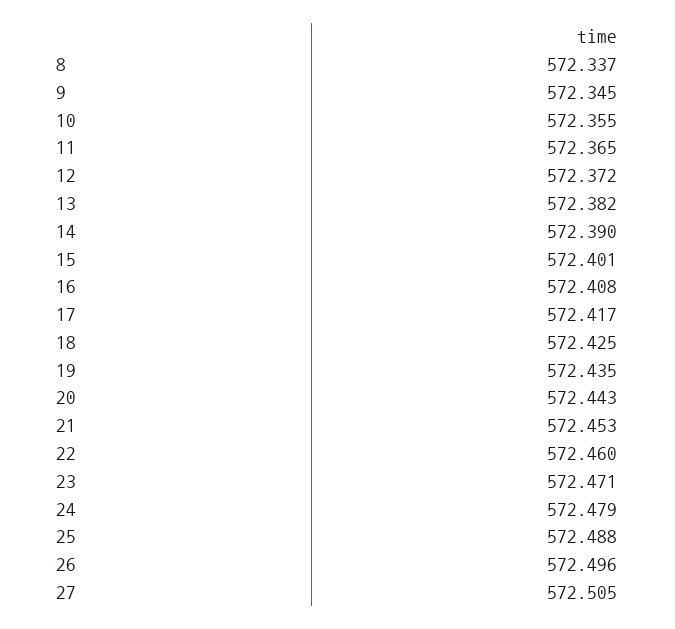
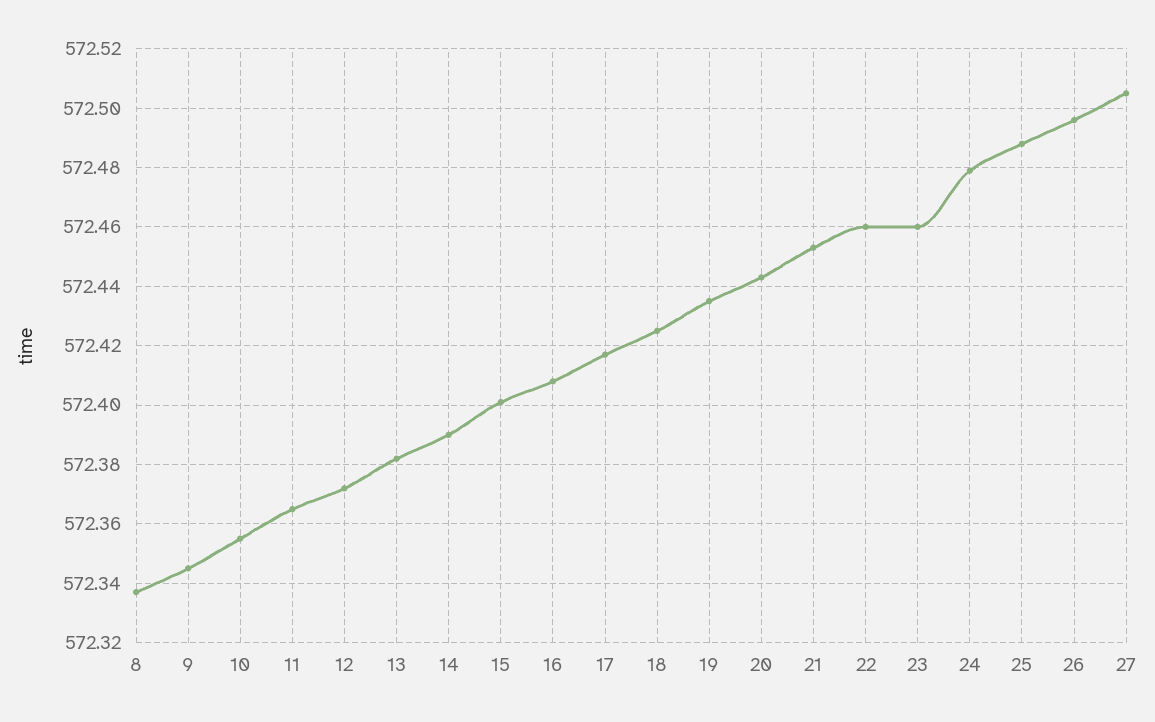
  {
    "8": 572.337,
    "9": 572.345,
    "10": 572.355,
    "11": 572.365,
    "12": 572.372,
    "13": 572.382,
    "14": 572.39,
    "15": 572.401,
    "16": 572.408,
    "17": 572.417,
    "18": 572.425,
    "19": 572.435,
    "20": 572.443,
    "21": 572.453,
    "22": 572.46,
-   "23": 572.471,
+   "23": 572.46,
    "24": 572.479,
    "25": 572.488,
    "26": 572.496,
    "27": 572.505
  }

